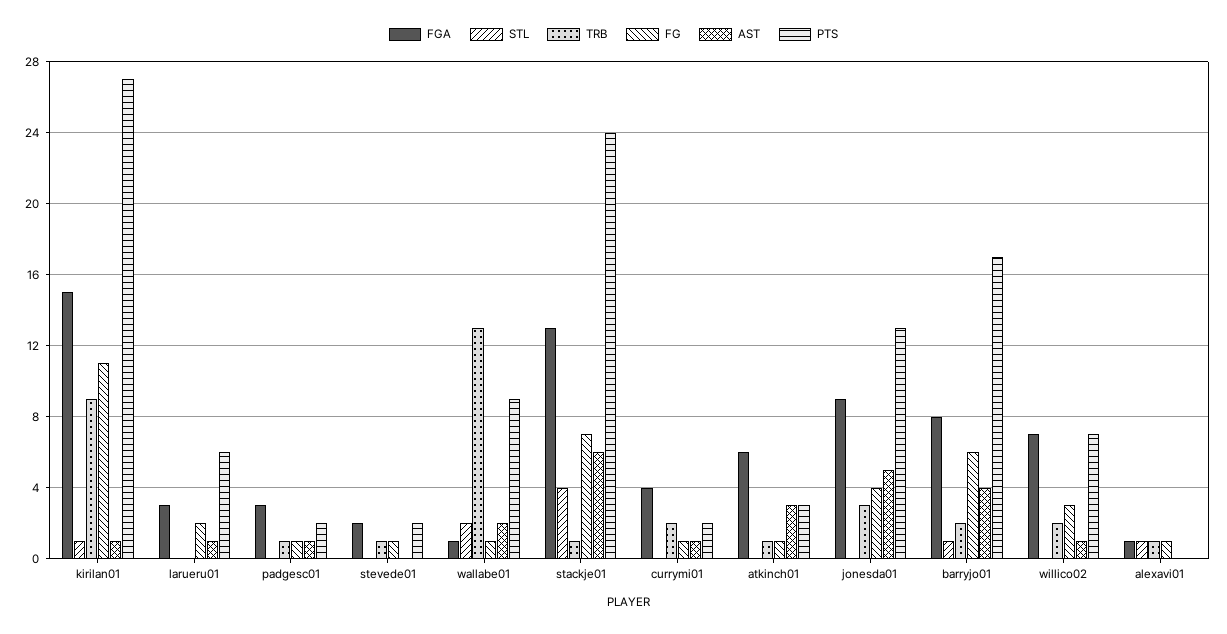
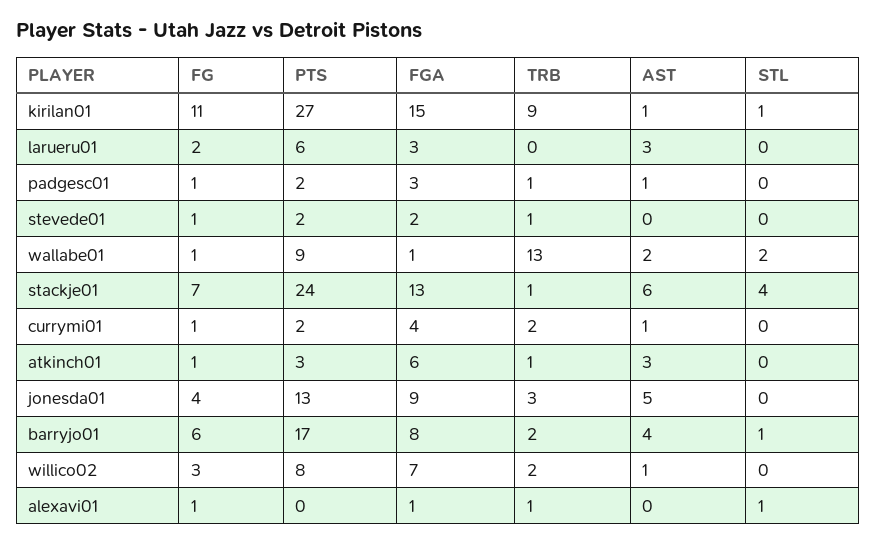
  {
    "FGA": {
      "kirilan01": 15,
      "larueru01": 3,
      "padgesc01": 3,
      "stevede01": 2,
      "wallabe01": 1,
      "stackje01": 13,
      "currymi01": 4,
      "atkinch01": 6,
      "jonesda01": 9,
      "barryjo01": 8,
      "willico02": 7,
      "alexavi01": 1
    },
    "STL": {
      "kirilan01": 1,
      "larueru01": 0,
      "padgesc01": 0,
      "stevede01": 0,
      "wallabe01": 2,
      "stackje01": 4,
      "currymi01": 0,
      "atkinch01": 0,
      "jonesda01": 0,
      "barryjo01": 1,
      "willico02": 0,
      "alexavi01": 1
    },
    "TRB": {
      "kirilan01": 9,
      "larueru01": 0,
      "padgesc01": 1,
      "stevede01": 1,
      "wallabe01": 13,
      "stackje01": 1,
      "currymi01": 2,
      "atkinch01": 1,
      "jonesda01": 3,
      "barryjo01": 2,
      "willico02": 2,
      "alexavi01": 1
    },
    "FG": {
      "kirilan01": 11,
      "larueru01": 2,
      "padgesc01": 1,
      "stevede01": 1,
      "wallabe01": 1,
      "stackje01": 7,
      "currymi01": 1,
      "atkinch01": 1,
      "jonesda01": 4,
      "barryjo01": 6,
      "willico02": 3,
      "alexavi01": 1
    },
    "AST": {
      "kirilan01": 1,
-     "larueru01": 1,
+     "larueru01": 3,
      "padgesc01": 1,
      "stevede01": 0,
      "wallabe01": 2,
      "stackje01": 6,
      "currymi01": 1,
      "atkinch01": 3,
      "jonesda01": 5,
      "barryjo01": 4,
      "willico02": 1,
      "alexavi01": 0
    },
    "PTS": {
      "kirilan01": 27,
      "larueru01": 6,
      "padgesc01": 2,
      "stevede01": 2,
      "wallabe01": 9,
      "stackje01": 24,
      "currymi01": 2,
      "atkinch01": 3,
      "jonesda01": 13,
      "barryjo01": 17,
-     "willico02": 7,
+     "willico02": 8,
      "alexavi01": 0
    }
  }

